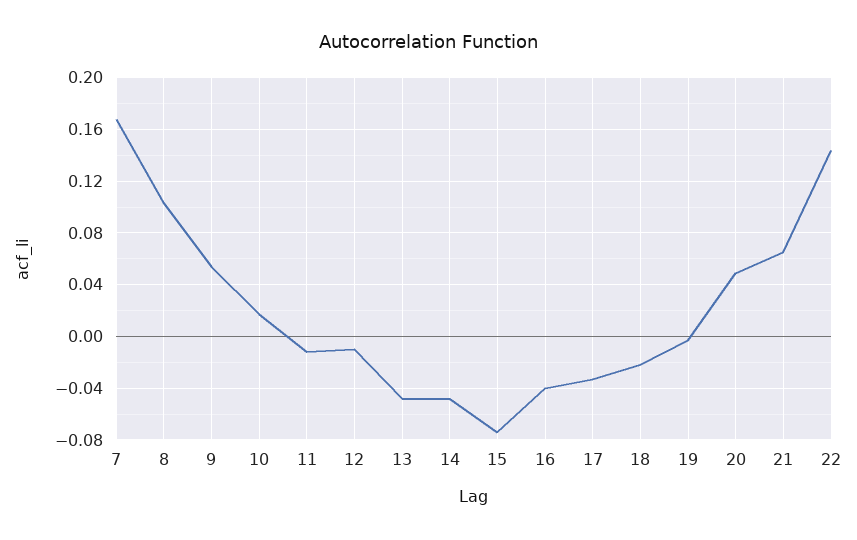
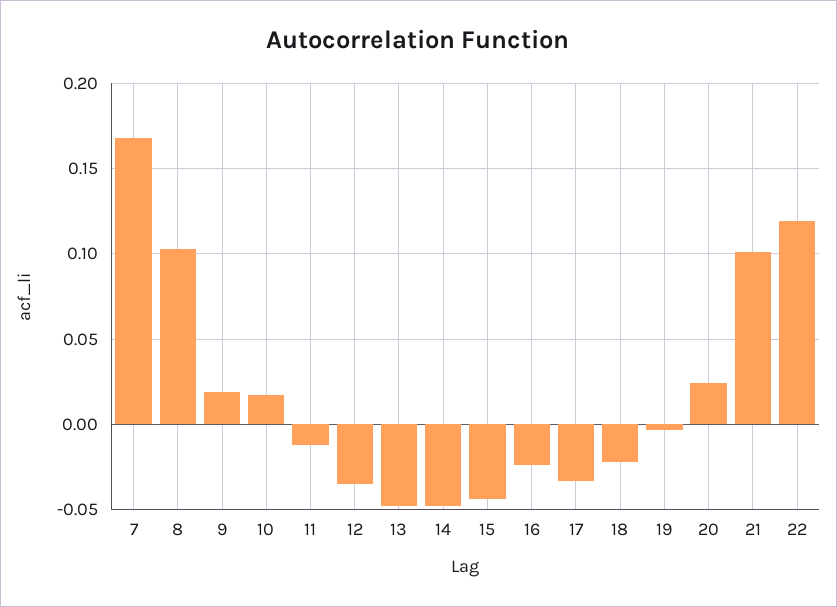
  {
    "7": 0.17,
    "8": 0.105,
-   "9": 0.055,
+   "9": 0.02,
    "10": 0.015,
    "11": -0.01,
-   "12": -0.01,
+   "12": -0.035,
    "13": -0.05,
    "14": -0.05,
-   "15": -0.075,
+   "15": -0.045,
-   "16": -0.04,
+   "16": -0.025,
    "17": -0.035,
    "18": -0.02,
    "19": -0.005,
-   "20": 0.05,
+   "20": 0.025,
-   "21": 0.065,
+   "21": 0.1,
-   "22": 0.145
+   "22": 0.12
  }

